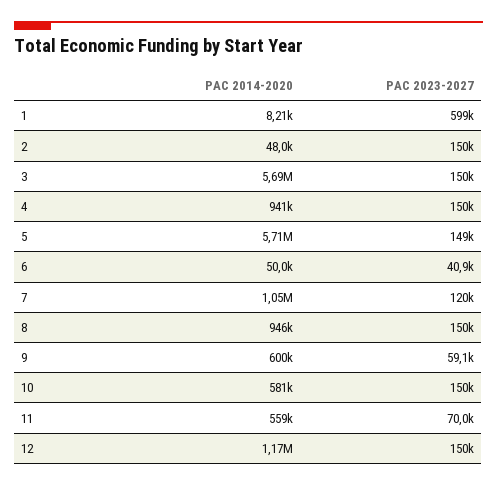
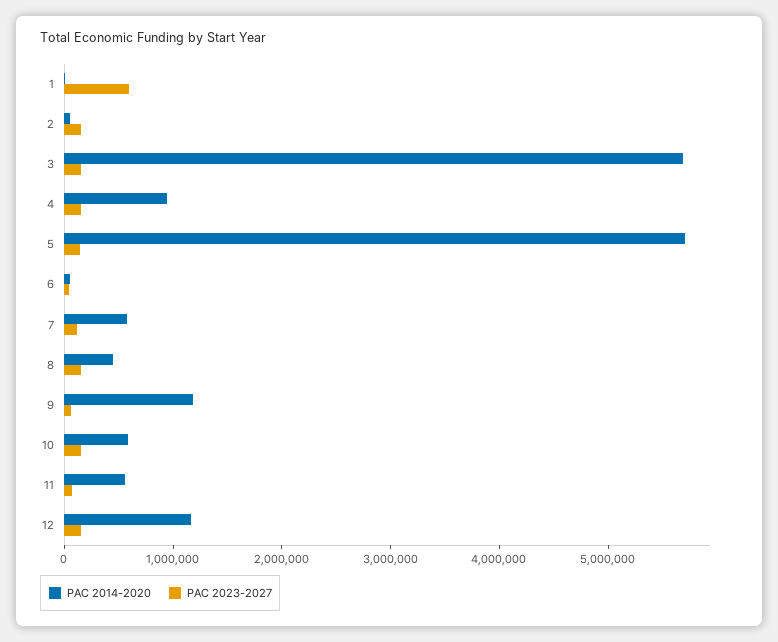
  {
    "PAC 2014-2020": {
      "1": 8210,
      "2": 48000,
      "3": 5690000,
      "4": 941000,
      "5": 5710000,
      "6": 50000,
-     "7": 1050000,
+     "7": 600000,
-     "8": 946000,
+     "8": 400000,
-     "9": 600000,
+     "9": 1200000,
      "10": 581000,
      "11": 559000,
      "12": 1170000
    },
    "PAC 2023-2027": {
      "1": 599000,
      "2": 150000,
      "3": 150000,
      "4": 150000,
      "5": 149000,
      "6": 40900,
      "7": 120000,
      "8": 150000,
      "9": 59100,
      "10": 150000,
      "11": 70000,
      "12": 150000
    }
  }

